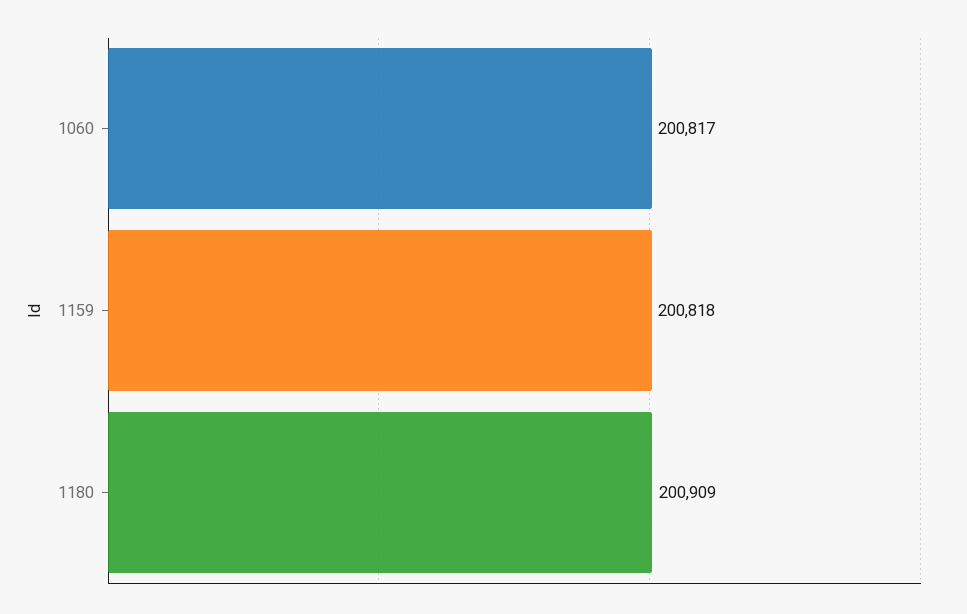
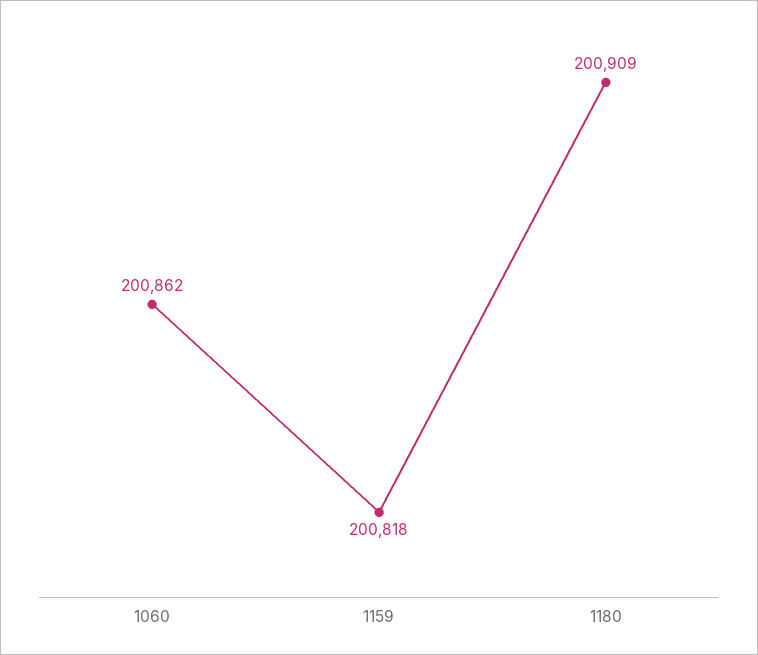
  {
-   "1060": 200817,
+   "1060": 200862,
    "1159": 200818,
    "1180": 200909
  }

